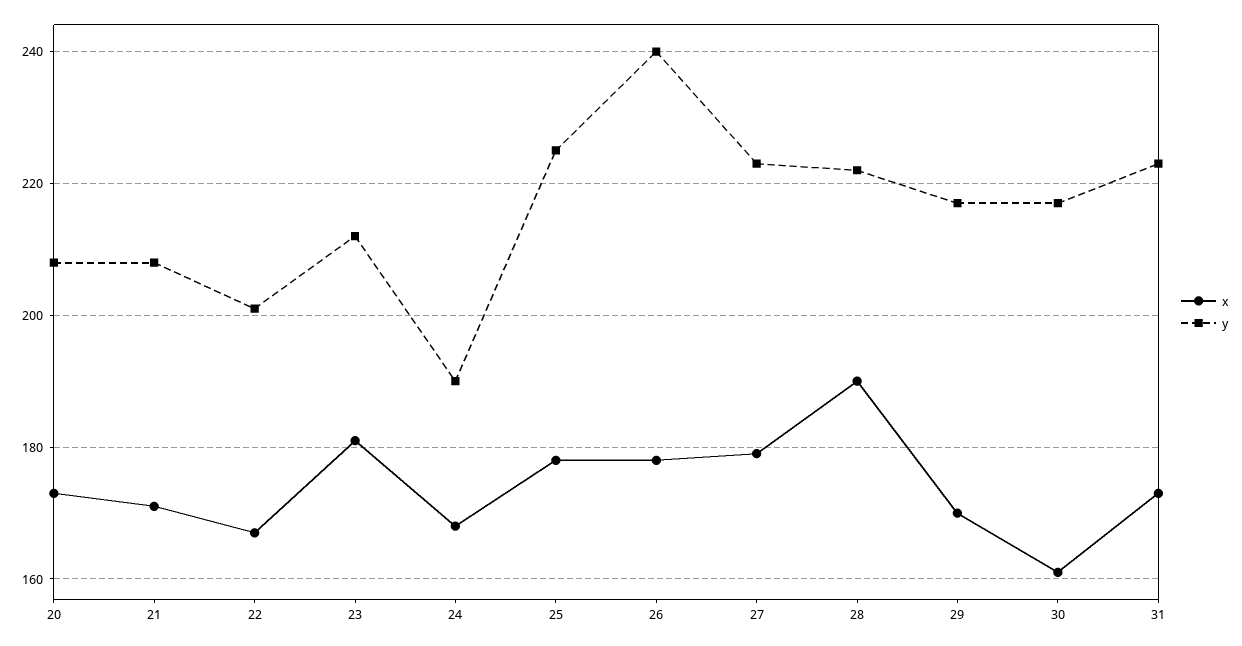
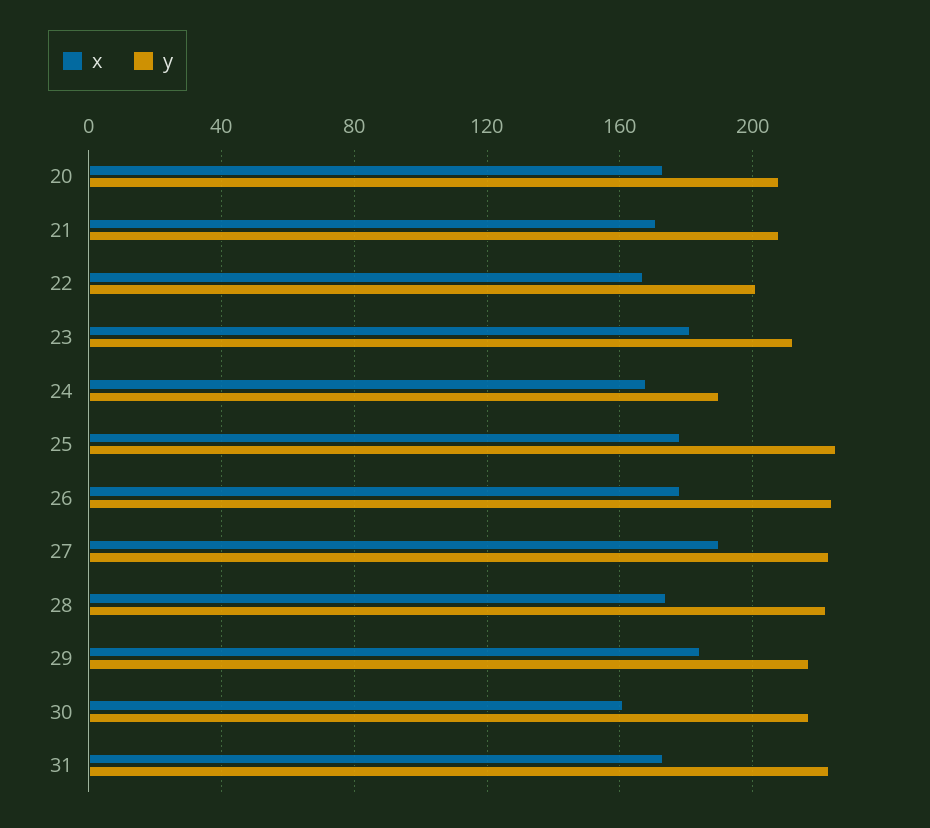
  {
    "x": {
      "20": 175,
      "21": 170,
      "22": 165,
      "23": 180,
      "24": 170,
      "25": 180,
      "26": 180,
-     "27": 180,
+     "27": 190,
-     "28": 190,
+     "28": 175,
-     "29": 170,
+     "29": 185,
      "30": 160,
      "31": 175
    },
    "y": {
      "20": 210,
      "21": 210,
      "22": 200,
      "23": 210,
      "24": 190,
      "25": 225,
-     "26": 240,
+     "26": 225,
      "27": 225,
      "28": 220,
      "29": 215,
      "30": 215,
      "31": 225
    }
  }

